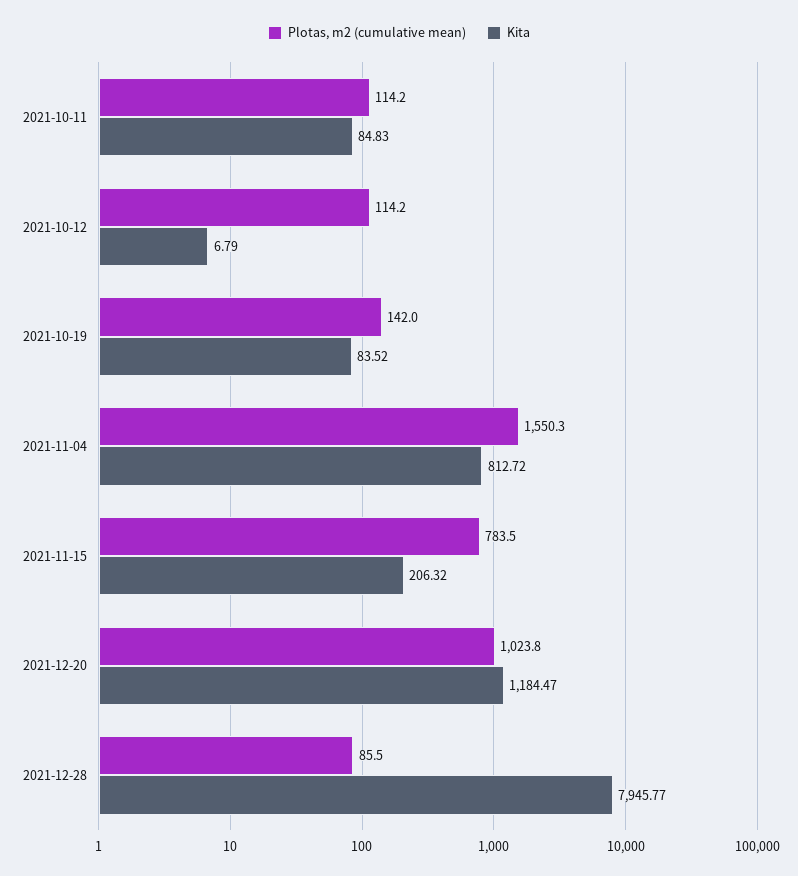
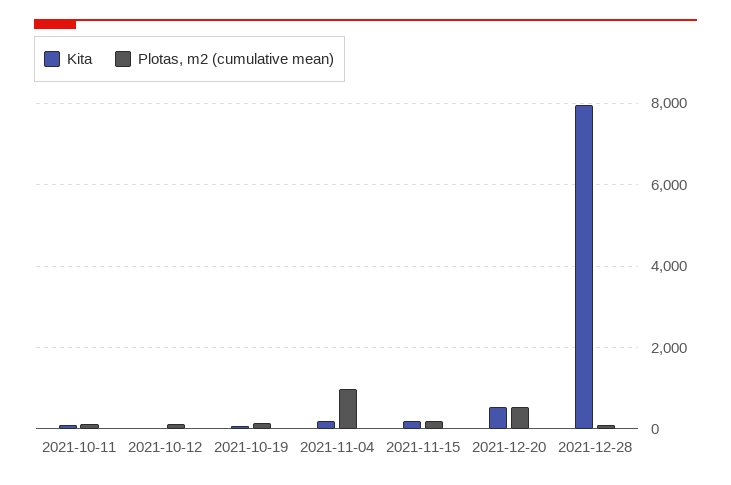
  {
    "Plotas, m2 (cumulative mean)": {
      "2021-10-11": 114.2,
      "2021-10-12": 114.2,
      "2021-10-19": 142,
-     "2021-11-04": 1550.3,
+     "2021-11-04": 1000,
-     "2021-11-15": 783.5,
+     "2021-11-15": 200,
-     "2021-12-20": 1023.8,
+     "2021-12-20": 600,
      "2021-12-28": 85.5
    },
    "Kita": {
      "2021-10-11": 84.83,
      "2021-10-12": 6.79,
      "2021-10-19": 83.52,
-     "2021-11-04": 812.72,
+     "2021-11-04": 200,
      "2021-11-15": 206.32,
-     "2021-12-20": 1184.47,
+     "2021-12-20": 600,
      "2021-12-28": 7945.77
    }
  }

